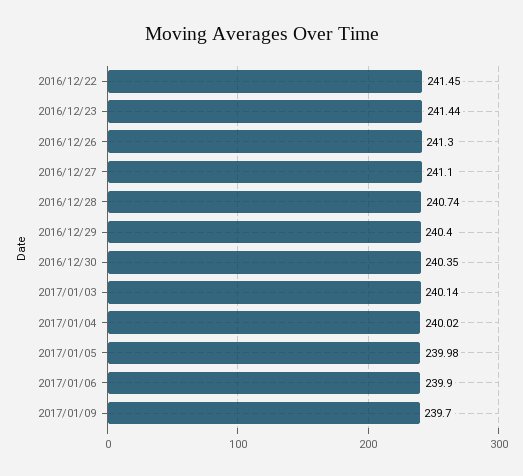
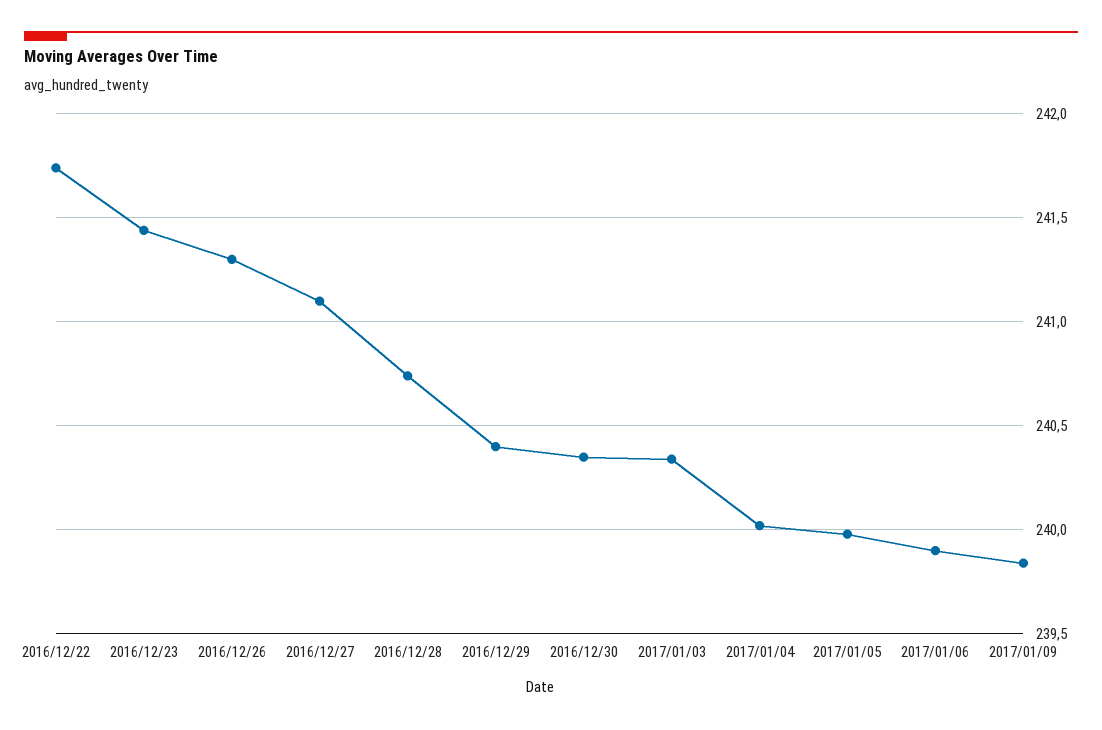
  {
-   "2016/12/22": 241.45,
+   "2016/12/22": 241.75,
    "2016/12/23": 241.44,
    "2016/12/26": 241.3,
    "2016/12/27": 241.1,
    "2016/12/28": 240.74,
    "2016/12/29": 240.4,
    "2016/12/30": 240.35,
-   "2017/01/03": 240.14,
+   "2017/01/03": 240.35,
    "2017/01/04": 240.02,
    "2017/01/05": 239.98,
    "2017/01/06": 239.9,
-   "2017/01/09": 239.7
+   "2017/01/09": 239.85
  }

